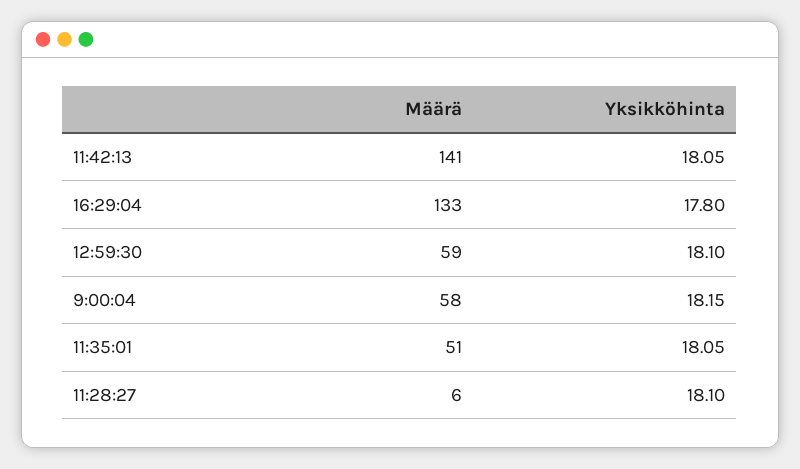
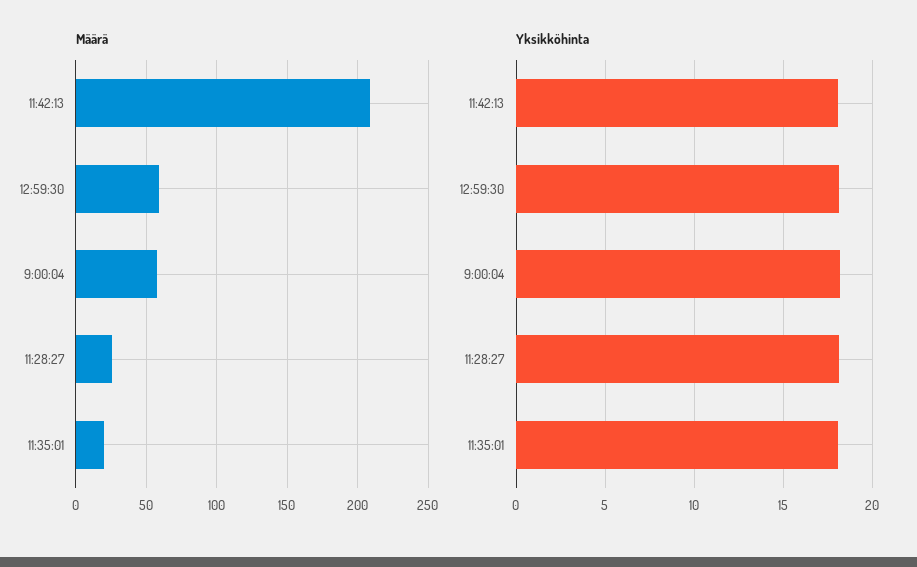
  {
    "Määrä": {
-     "11:42:13": 141,
+     "11:42:13": 210,
-     "16:29:04": 133,
      "12:59:30": 59,
      "9:00:04": 58,
-     "11:35:01": 51,
+     "11:35:01": 20,
-     "11:28:27": 6
+     "11:28:27": 25
    },
    "Yksikköhinta": {
      "11:42:13": 18.05,
-     "16:29:04": 17.8,
      "12:59:30": 18.1,
      "9:00:04": 18.15,
      "11:35:01": 18.05,
      "11:28:27": 18.1
    }
  }

